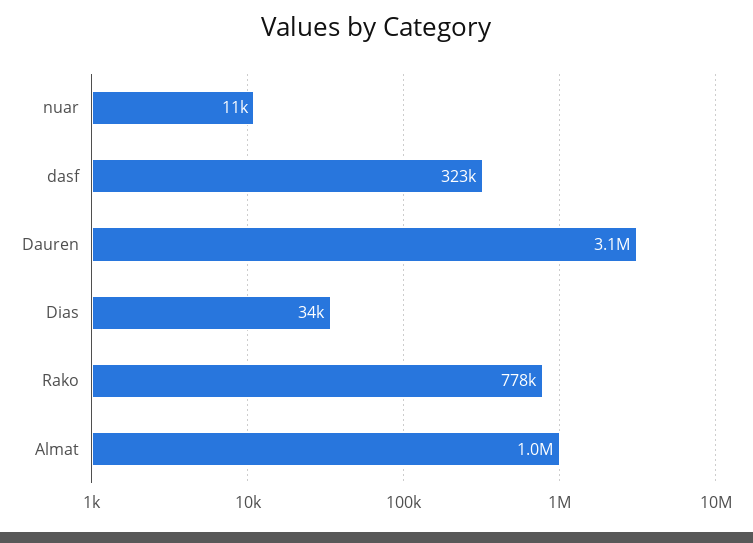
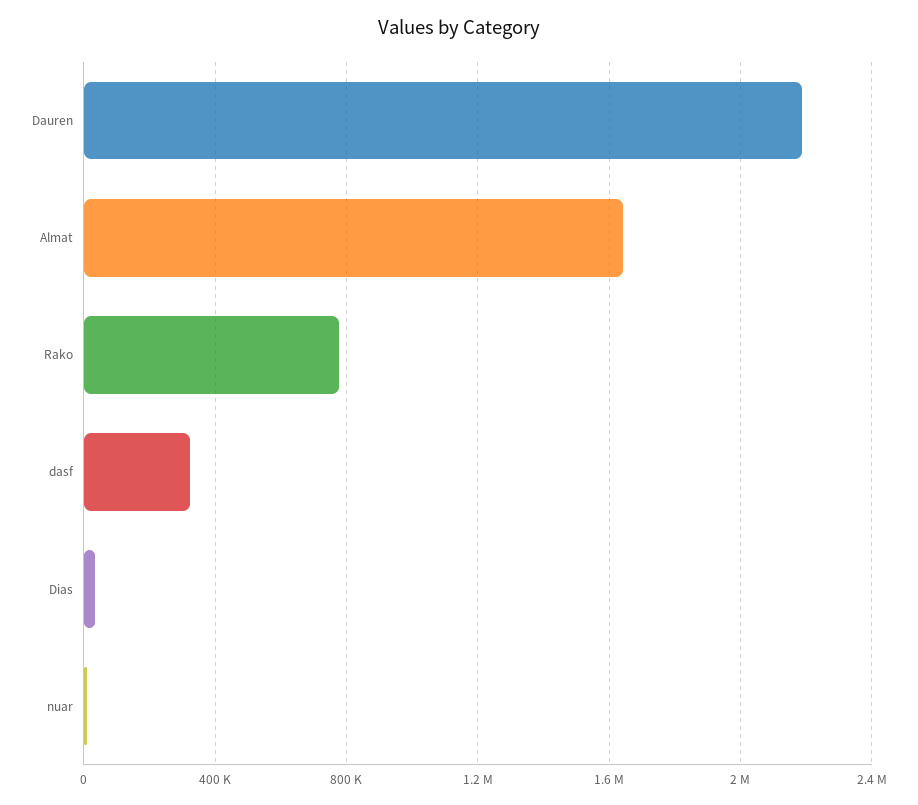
  {
    "nuar": 11000,
    "dasf": 323000,
-   "Dauren": 3100000,
+   "Dauren": 2200000,
    "Dias": 34000,
    "Rako": 778000,
-   "Almat": 1000000
+   "Almat": 1650000
  }

